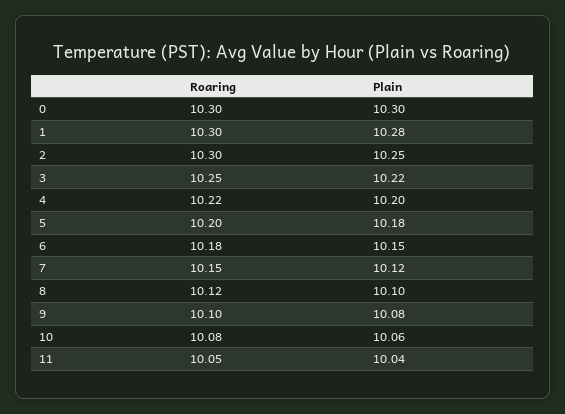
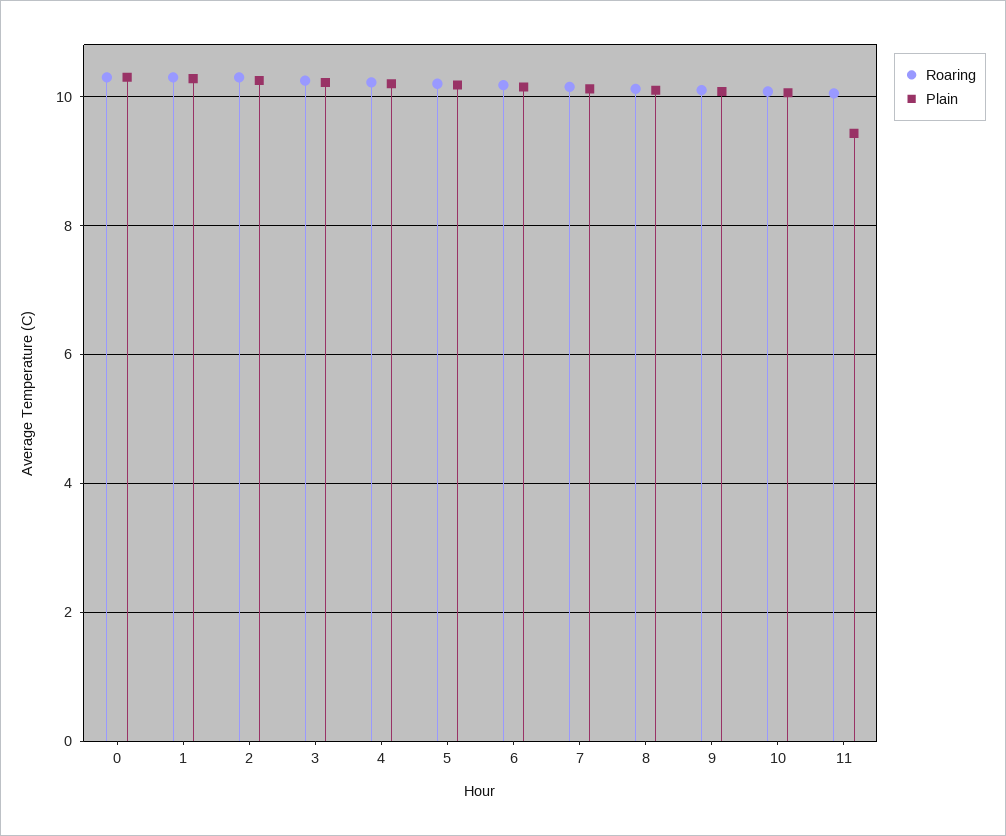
  {
    "Roaring": {
      "0": 10.3,
      "1": 10.3,
      "2": 10.3,
      "3": 10.25,
      "4": 10.22,
      "5": 10.2,
      "6": 10.18,
      "7": 10.15,
      "8": 10.12,
      "9": 10.1,
      "10": 10.08,
      "11": 10.05
    },
    "Plain": {
      "0": 10.3,
      "1": 10.28,
      "2": 10.25,
      "3": 10.22,
      "4": 10.2,
      "5": 10.18,
      "6": 10.15,
      "7": 10.12,
      "8": 10.1,
      "9": 10.08,
      "10": 10.06,
-     "11": 10.04
+     "11": 9.4
    }
  }

